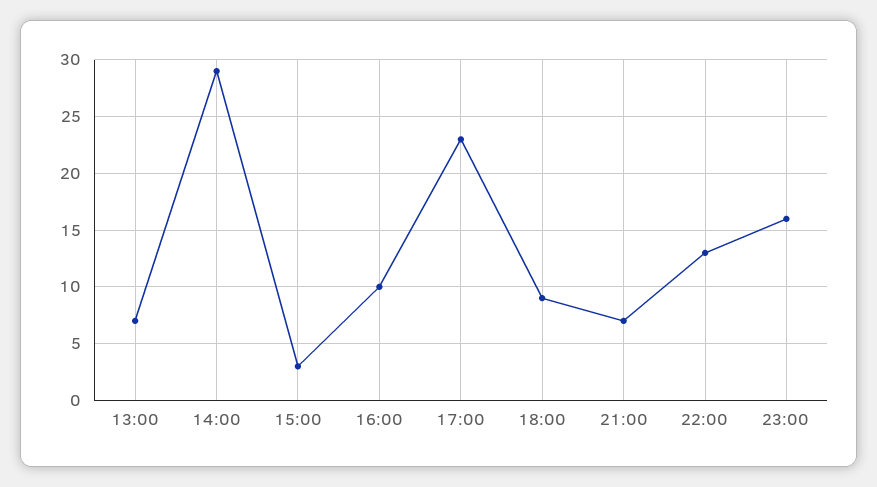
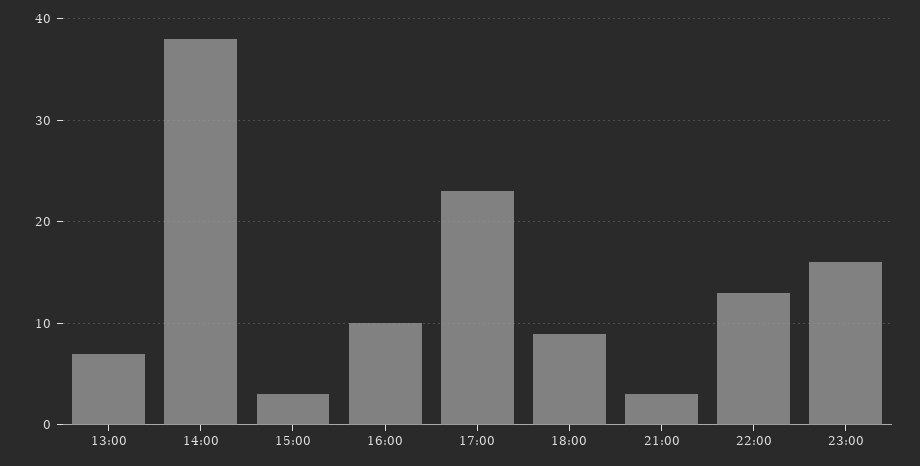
  {
    "13:00": 7,
-   "14:00": 29,
+   "14:00": 38,
    "15:00": 3,
    "16:00": 10,
    "17:00": 23,
    "18:00": 9,
-   "21:00": 7,
+   "21:00": 3,
    "22:00": 13,
    "23:00": 16
  }

